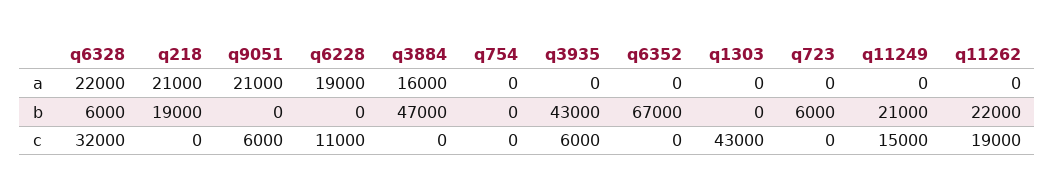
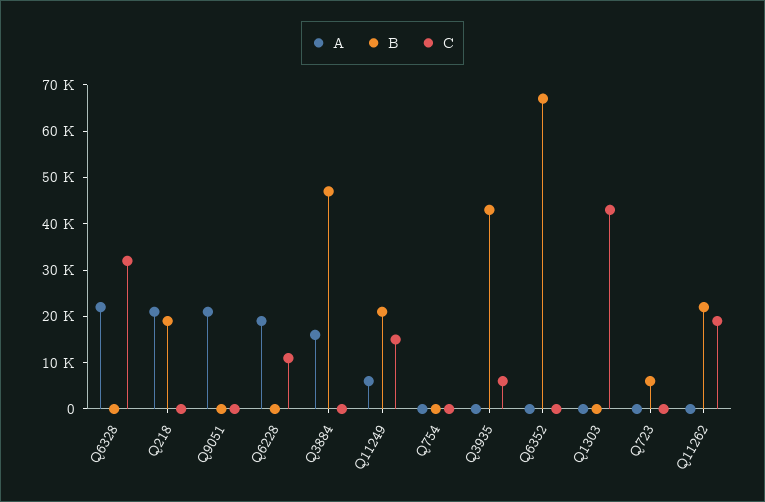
  {
    "a": {
      "q6328": 22000,
      "q218": 21000,
      "q9051": 21000,
      "q6228": 19000,
      "q3884": 16000,
      "q754": 0,
      "q3935": 0,
      "q6352": 0,
      "q1303": 0,
      "q723": 0,
-     "q11249": 0,
+     "q11249": 6000,
      "q11262": 0
    },
    "b": {
-     "q6328": 6000,
+     "q6328": 0,
      "q218": 19000,
      "q9051": 0,
      "q6228": 0,
      "q3884": 47000,
      "q754": 0,
      "q3935": 43000,
      "q6352": 67000,
      "q1303": 0,
      "q723": 6000,
      "q11249": 21000,
      "q11262": 22000
    },
    "c": {
      "q6328": 32000,
      "q218": 0,
-     "q9051": 6000,
+     "q9051": 0,
      "q6228": 11000,
      "q3884": 0,
      "q754": 0,
      "q3935": 6000,
      "q6352": 0,
      "q1303": 43000,
      "q723": 0,
      "q11249": 15000,
      "q11262": 19000
    }
  }

